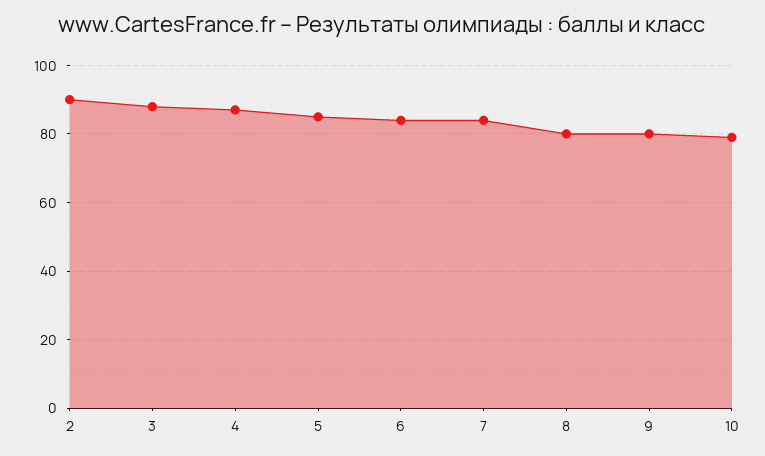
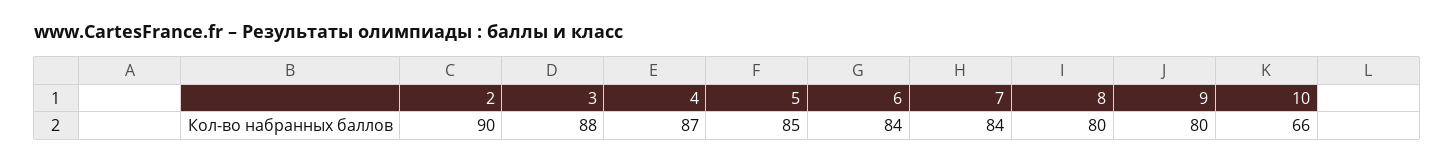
  {
    "2": 90,
    "3": 88,
    "4": 87,
    "5": 85,
    "6": 84,
    "7": 84,
    "8": 80,
    "9": 80,
-   "10": 80
+   "10": 66
  }

